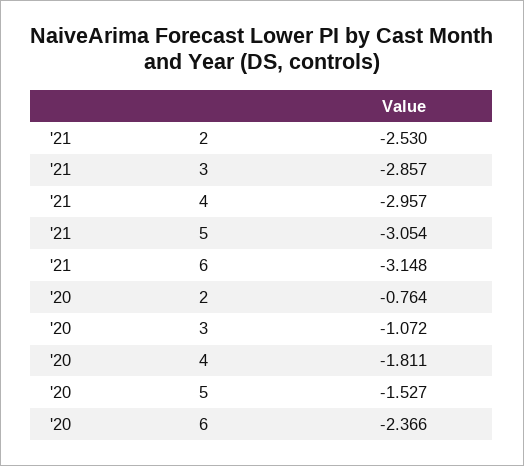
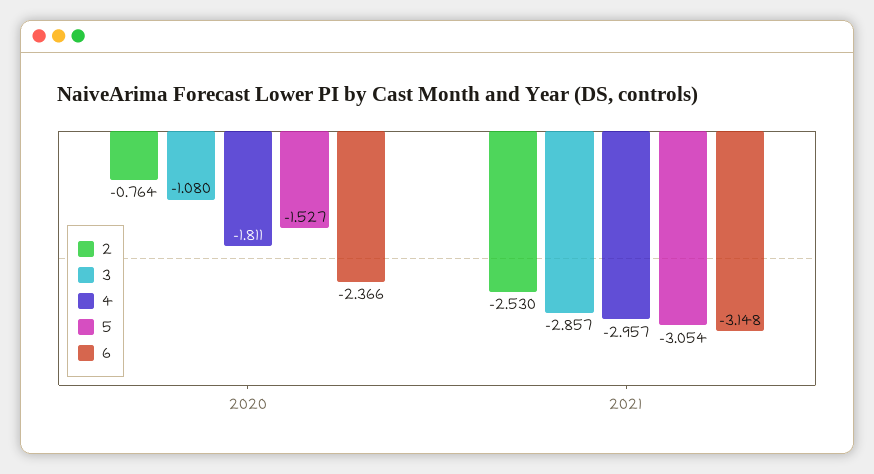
  {
    "2": {
      "'21": -2.53,
      "'20": -0.764
    },
    "3": {
      "'21": -2.857,
-     "'20": -1.072
+     "'20": -1.08
    },
    "4": {
      "'21": -2.957,
      "'20": -1.811
    },
    "5": {
      "'21": -3.054,
      "'20": -1.527
    },
    "6": {
      "'21": -3.148,
      "'20": -2.366
    }
  }

